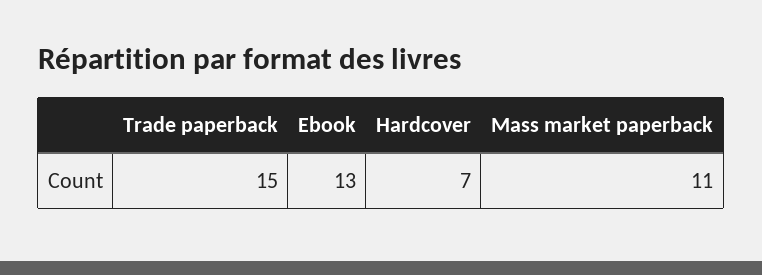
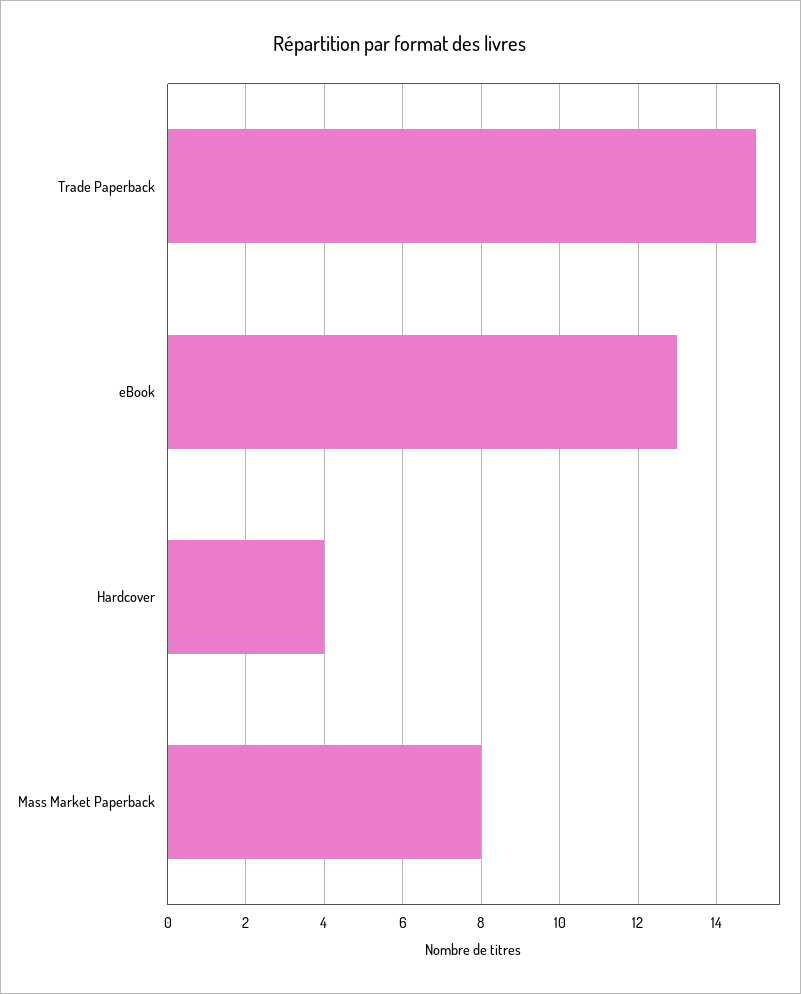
  {
    "Trade paperback": 15,
    "Ebook": 13,
-   "Hardcover": 7,
+   "Hardcover": 4,
-   "Mass market paperback": 11
+   "Mass market paperback": 8
  }

